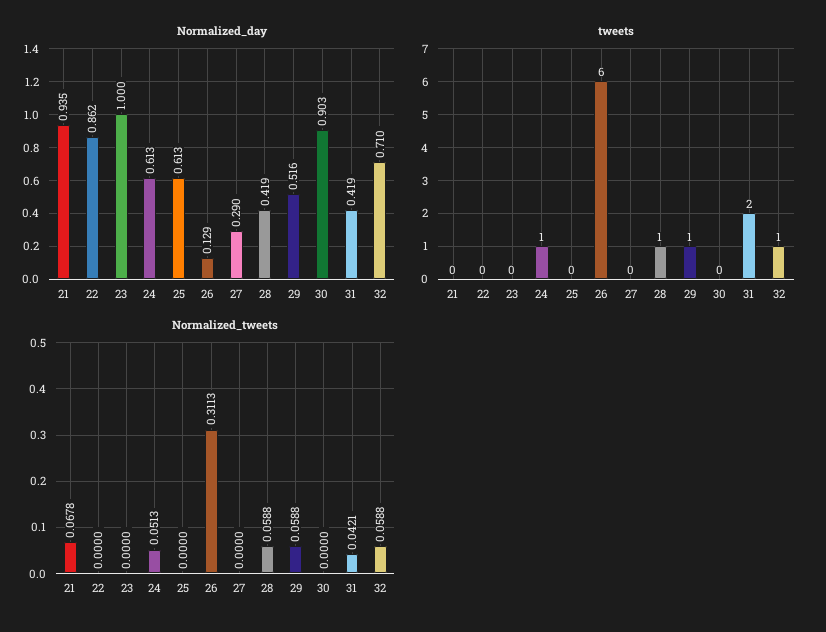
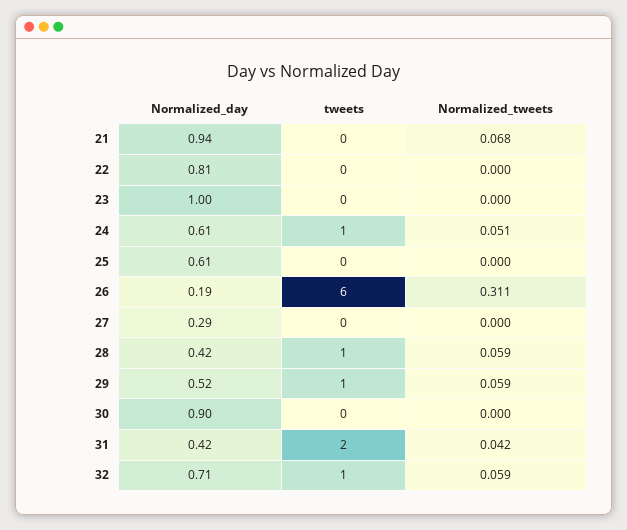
  {
    "Normalized_day": {
      "21": 0.935,
-     "22": 0.862,
+     "22": 0.81,
      "23": 1,
      "24": 0.613,
      "25": 0.613,
-     "26": 0.129,
+     "26": 0.19,
      "27": 0.29,
      "28": 0.419,
      "29": 0.516,
      "30": 0.903,
      "31": 0.419,
      "32": 0.71
    },
    "tweets": {
      "21": 0,
      "22": 0,
      "23": 0,
      "24": 1,
      "25": 0,
      "26": 6,
      "27": 0,
      "28": 1,
      "29": 1,
      "30": 0,
      "31": 2,
      "32": 1
    },
    "Normalized_tweets": {
      "21": 0.0678,
      "22": 0,
      "23": 0,
      "24": 0.0513,
      "25": 0,
      "26": 0.3113,
      "27": 0,
      "28": 0.0588,
      "29": 0.0588,
      "30": 0,
      "31": 0.0421,
      "32": 0.0588
    }
  }

